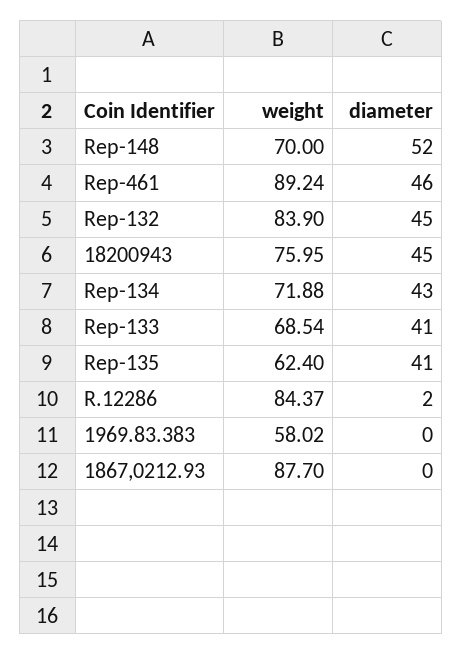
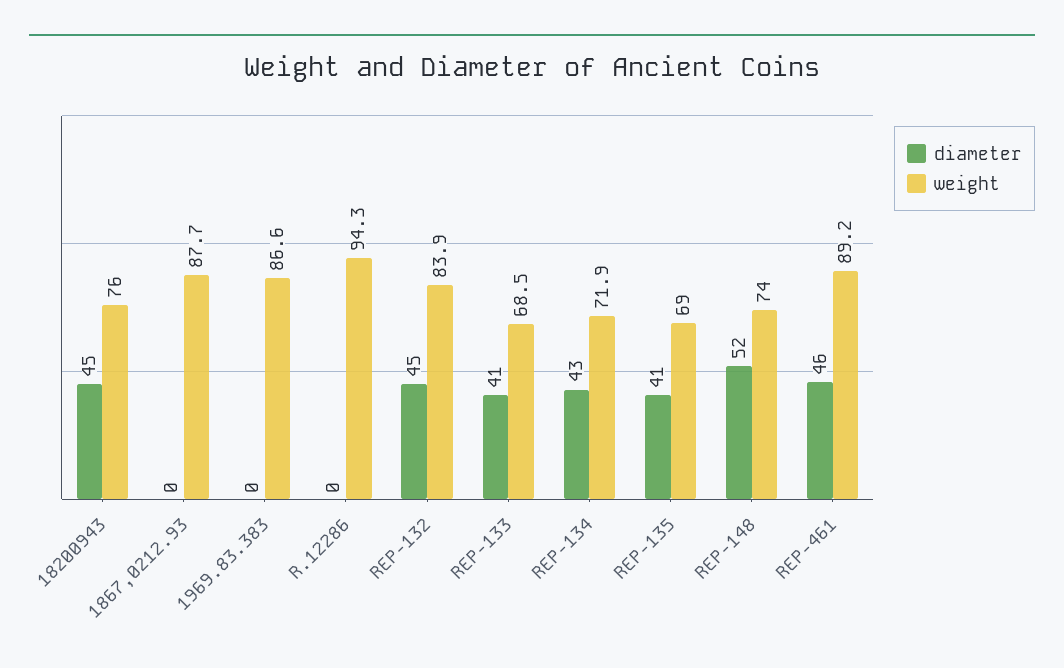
  {
    "weight": {
-     "Rep-148": 70,
+     "Rep-148": 74,
      "Rep-461": 89.24,
      "Rep-132": 83.9,
      "18200943": 75.95,
      "Rep-134": 71.88,
      "Rep-133": 68.54,
-     "Rep-135": 62.4,
+     "Rep-135": 69,
-     "R.12286": 84.37,
+     "R.12286": 94.3,
-     "1969.83.383": 58.02,
+     "1969.83.383": 86.6,
      "1867,0212.93": 87.7
    },
    "diameter": {
      "Rep-148": 52,
      "Rep-461": 46,
      "Rep-132": 45,
      "18200943": 45,
      "Rep-134": 43,
      "Rep-133": 41,
      "Rep-135": 41,
-     "R.12286": 2,
+     "R.12286": 0,
      "1969.83.383": 0,
      "1867,0212.93": 0
    }
  }

